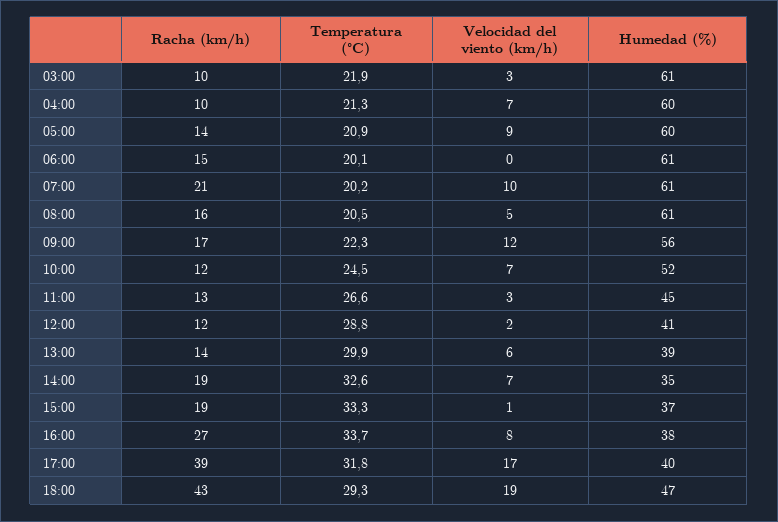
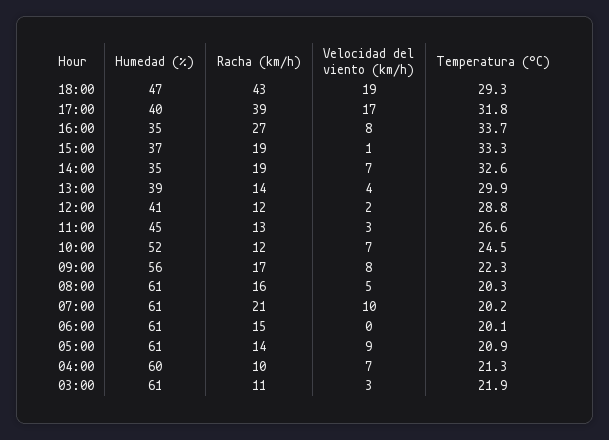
  {
    "Racha (km/h)": {
-     "03:00": 10,
+     "03:00": 11,
      "04:00": 10,
      "05:00": 14,
      "06:00": 15,
      "07:00": 21,
      "08:00": 16,
      "09:00": 17,
      "10:00": 12,
      "11:00": 13,
      "12:00": 12,
      "13:00": 14,
      "14:00": 19,
      "15:00": 19,
      "16:00": 27,
      "17:00": 39,
      "18:00": 43
    },
    "Temperatura (°C)": {
      "03:00": 21.9,
      "04:00": 21.3,
      "05:00": 20.9,
      "06:00": 20.1,
      "07:00": 20.2,
-     "08:00": 20.5,
+     "08:00": 20.3,
      "09:00": 22.3,
      "10:00": 24.5,
      "11:00": 26.6,
      "12:00": 28.8,
      "13:00": 29.9,
      "14:00": 32.6,
      "15:00": 33.3,
      "16:00": 33.7,
      "17:00": 31.8,
      "18:00": 29.3
    },
    "Velocidad del viento (km/h)": {
      "03:00": 3,
      "04:00": 7,
      "05:00": 9,
      "06:00": 0,
      "07:00": 10,
      "08:00": 5,
-     "09:00": 12,
+     "09:00": 8,
      "10:00": 7,
      "11:00": 3,
      "12:00": 2,
-     "13:00": 6,
+     "13:00": 4,
      "14:00": 7,
      "15:00": 1,
      "16:00": 8,
      "17:00": 17,
      "18:00": 19
    },
    "Humedad (%)": {
      "03:00": 61,
      "04:00": 60,
-     "05:00": 60,
+     "05:00": 61,
      "06:00": 61,
      "07:00": 61,
      "08:00": 61,
      "09:00": 56,
      "10:00": 52,
      "11:00": 45,
      "12:00": 41,
      "13:00": 39,
      "14:00": 35,
      "15:00": 37,
-     "16:00": 38,
+     "16:00": 35,
      "17:00": 40,
      "18:00": 47
    }
  }

